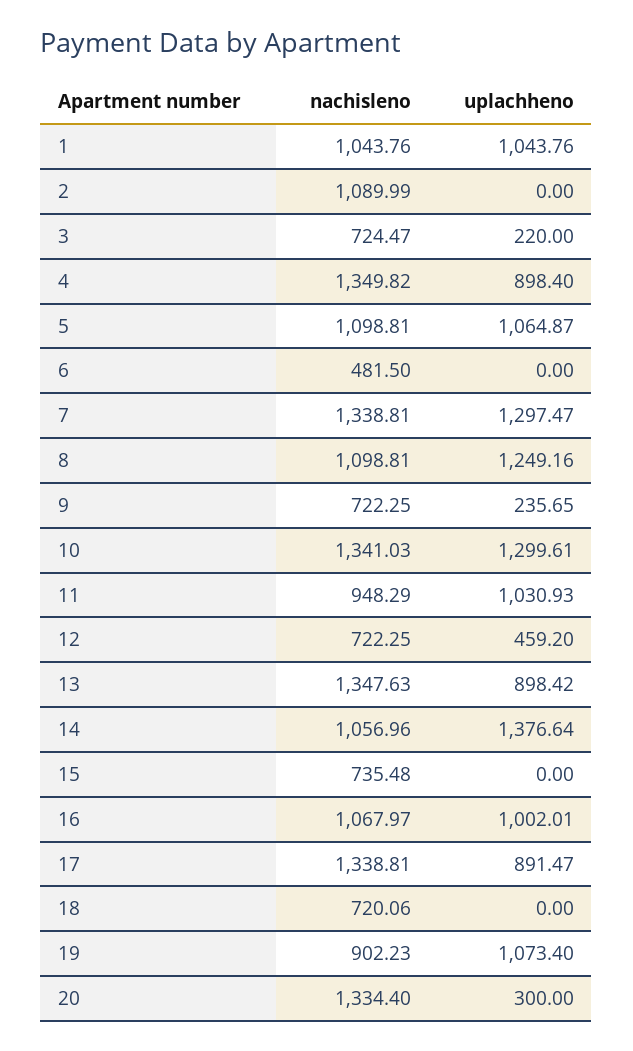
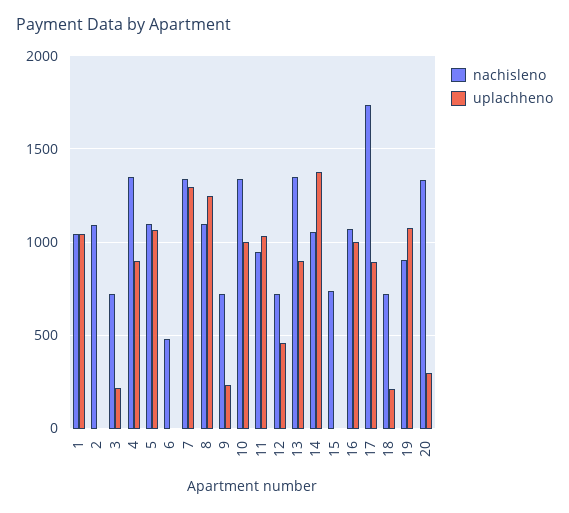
  {
    "nachisleno": {
      "1": 1043.76,
      "2": 1089.99,
      "3": 724.47,
      "4": 1349.82,
      "5": 1098.81,
      "6": 481.5,
      "7": 1338.81,
      "8": 1098.81,
      "9": 722.25,
      "10": 1341.03,
      "11": 948.29,
      "12": 722.25,
      "13": 1347.63,
      "14": 1056.96,
      "15": 735.48,
      "16": 1067.97,
-     "17": 1338.81,
+     "17": 1750,
      "18": 720.06,
      "19": 902.23,
      "20": 1334.4
    },
    "uplachheno": {
      "1": 1043.76,
      "2": 0,
      "3": 220,
      "4": 898.4,
      "5": 1064.87,
      "6": 0,
      "7": 1297.47,
      "8": 1249.16,
      "9": 235.65,
-     "10": 1299.61,
+     "10": 1000,
      "11": 1030.93,
      "12": 459.2,
      "13": 898.42,
      "14": 1376.64,
      "15": 0,
      "16": 1002.01,
      "17": 891.47,
-     "18": 0,
+     "18": 200,
      "19": 1073.4,
      "20": 300
    }
  }

